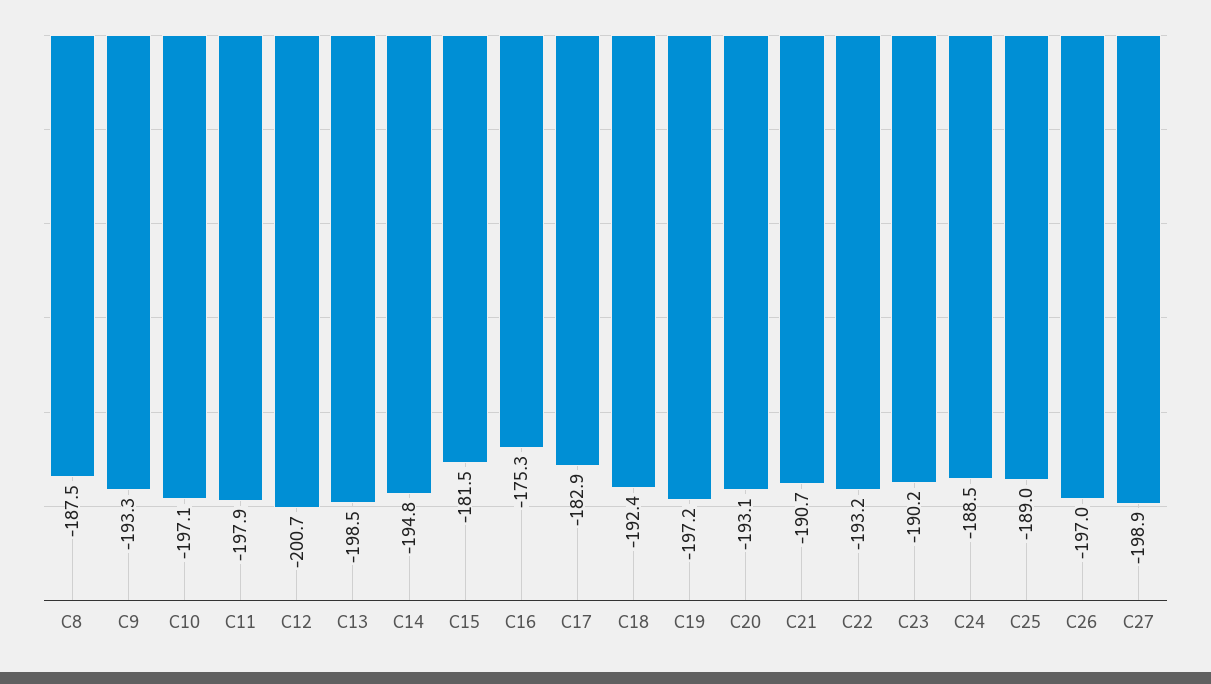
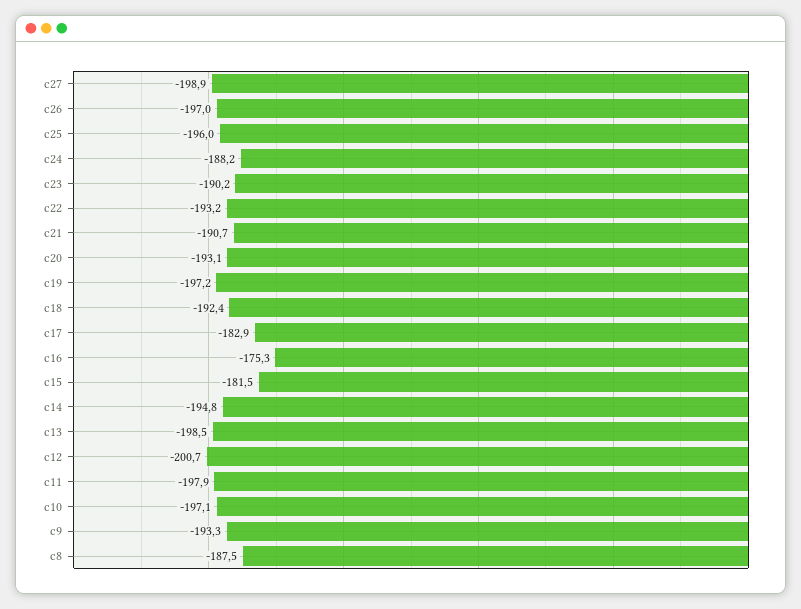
  {
    "C8": -187.5,
    "C9": -193.3,
    "C10": -197.1,
    "C11": -197.9,
    "C12": -200.7,
    "C13": -198.5,
    "C14": -194.8,
    "C15": -181.5,
    "C16": -175.3,
    "C17": -182.9,
    "C18": -192.4,
    "C19": -197.2,
    "C20": -193.1,
    "C21": -190.7,
    "C22": -193.2,
    "C23": -190.2,
-   "C24": -188.5,
+   "C24": -188.2,
-   "C25": -189,
+   "C25": -196,
    "C26": -197,
    "C27": -198.9
  }

